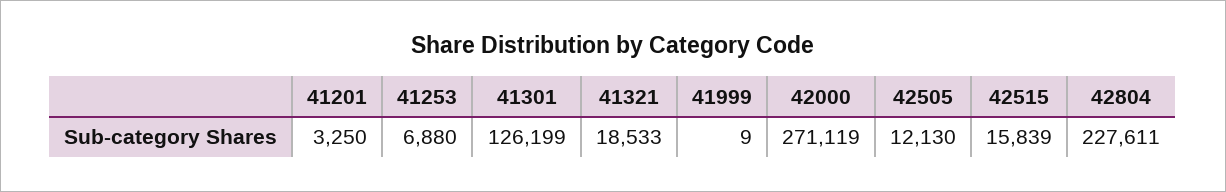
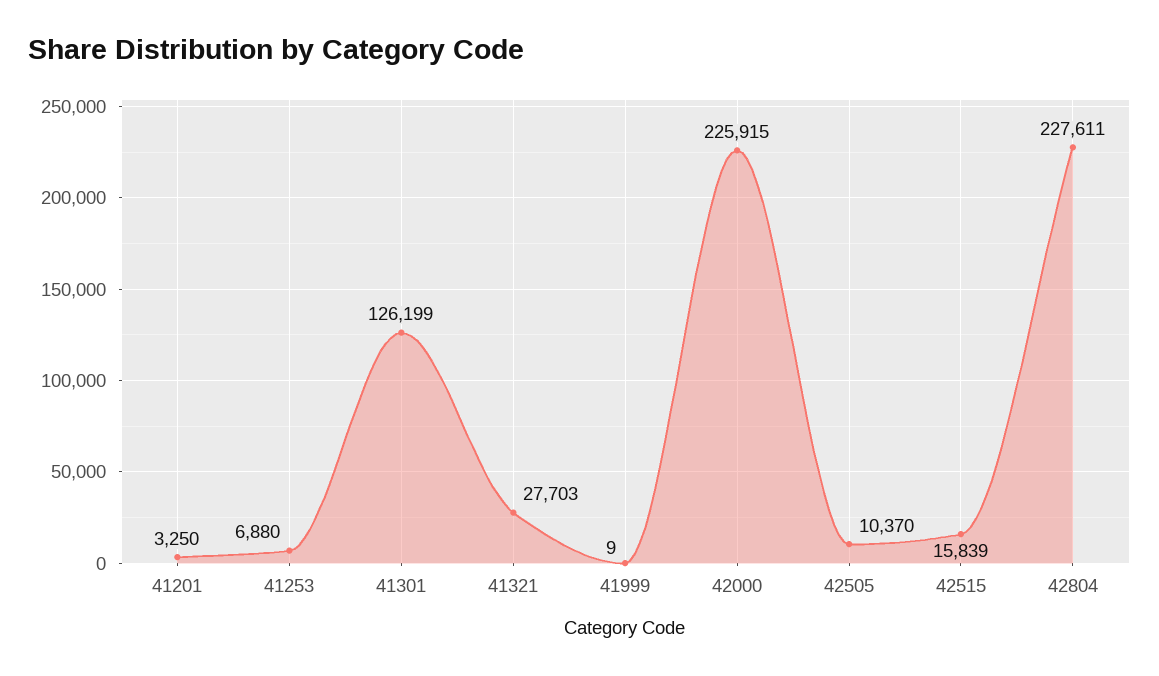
  {
    "41201": 3250,
    "41253": 6880,
    "41301": 126199,
-   "41321": 18533,
+   "41321": 27703,
    "41999": 9,
-   "42000": 271119,
+   "42000": 225915,
-   "42505": 12130,
+   "42505": 10370,
    "42515": 15839,
    "42804": 227611
  }

